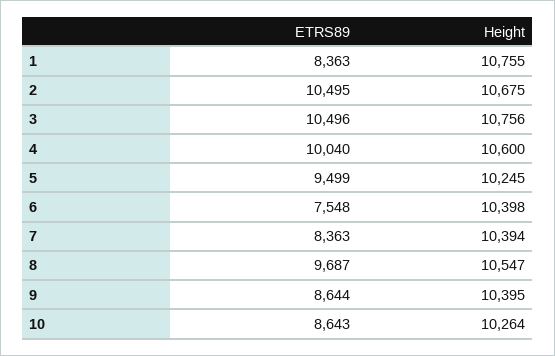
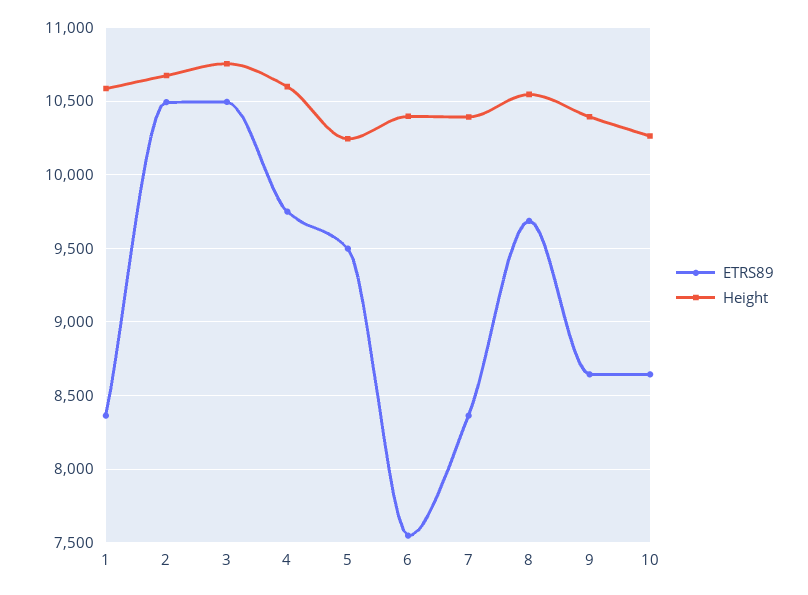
  {
    "ETRS89": {
      "1": 8363,
      "2": 10495,
      "3": 10496,
-     "4": 10040,
+     "4": 9750,
      "5": 9499,
      "6": 7548,
      "7": 8363,
      "8": 9687,
      "9": 8644,
      "10": 8643
    },
    "Height": {
-     "1": 10755,
+     "1": 10600,
      "2": 10675,
      "3": 10756,
      "4": 10600,
      "5": 10245,
      "6": 10398,
      "7": 10394,
      "8": 10547,
      "9": 10395,
      "10": 10264
    }
  }

